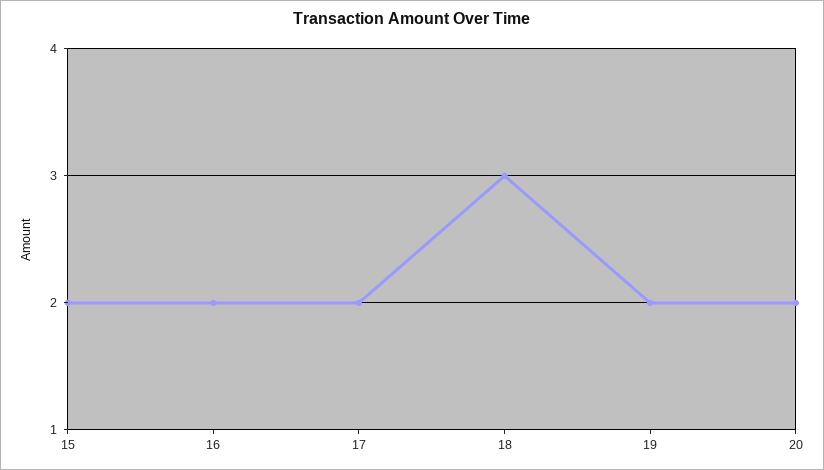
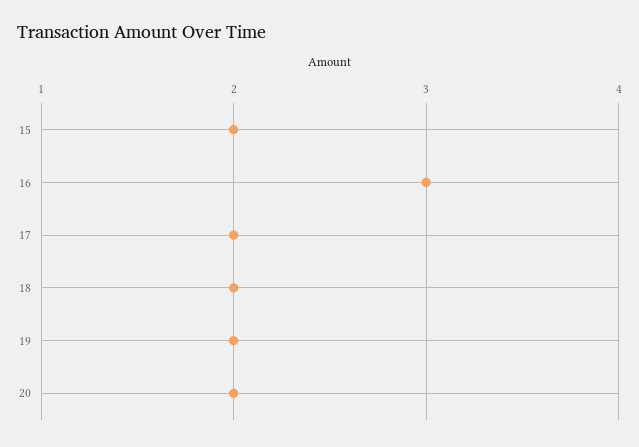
  {
    "15": 2,
-   "16": 2,
+   "16": 3,
    "17": 2,
-   "18": 3,
+   "18": 2,
    "19": 2,
    "20": 2
  }

